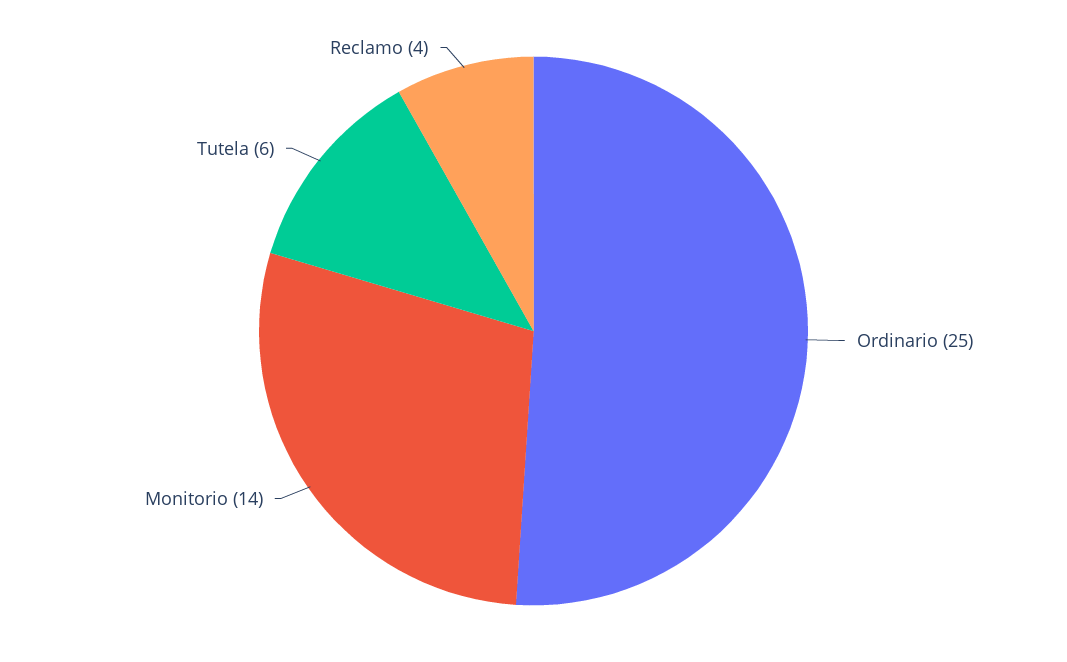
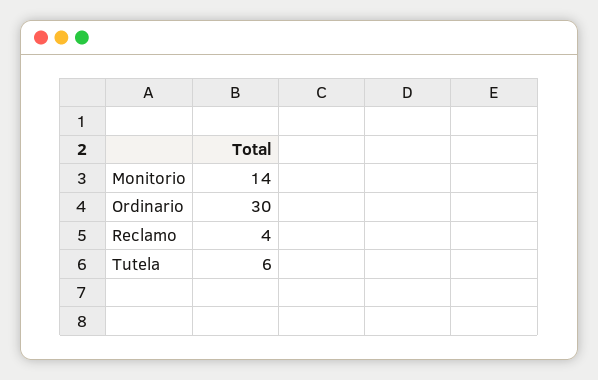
  {
-   "Ordinario": 25,
+   "Ordinario": 30,
    "Monitorio": 14,
    "Tutela": 6,
    "Reclamo": 4
  }

